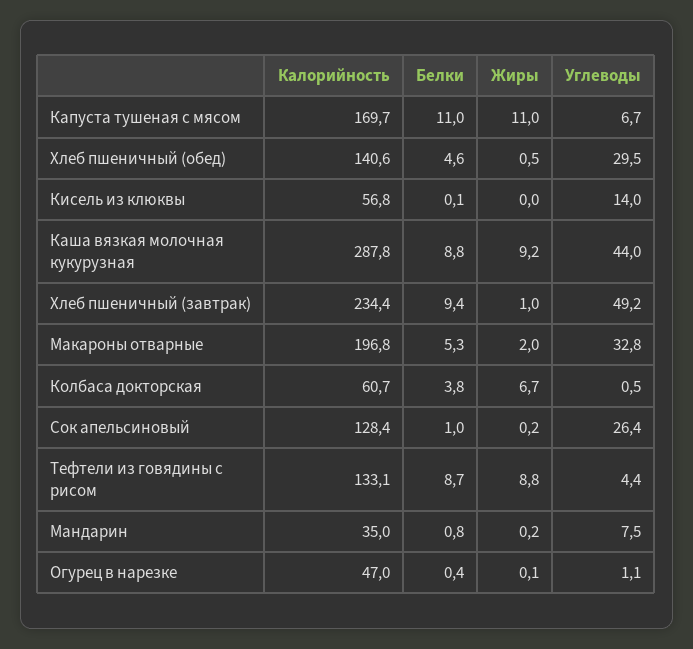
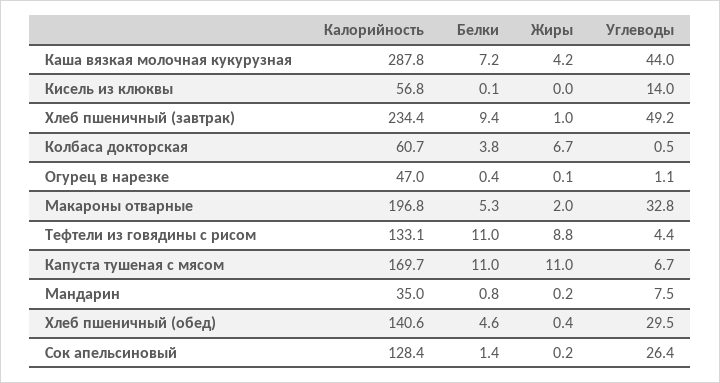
  {
    "Калорийность": {
      "Капуста тушеная с мясом": 169.7,
      "Хлеб пшеничный (обед)": 140.6,
      "Кисель из клюквы": 56.8,
      "Каша вязкая молочная кукурузная": 287.8,
      "Хлеб пшеничный (завтрак)": 234.4,
      "Макароны отварные": 196.8,
      "Колбаса докторская": 60.7,
      "Сок апельсиновый": 128.4,
      "Тефтели из говядины с рисом": 133.1,
      "Мандарин": 35,
      "Огурец в нарезке": 47
    },
    "Белки": {
      "Капуста тушеная с мясом": 11,
      "Хлеб пшеничный (обед)": 4.6,
      "Кисель из клюквы": 0.1,
-     "Каша вязкая молочная кукурузная": 8.8,
+     "Каша вязкая молочная кукурузная": 7.2,
      "Хлеб пшеничный (завтрак)": 9.4,
      "Макароны отварные": 5.3,
      "Колбаса докторская": 3.8,
-     "Сок апельсиновый": 1,
+     "Сок апельсиновый": 1.4,
-     "Тефтели из говядины с рисом": 8.7,
+     "Тефтели из говядины с рисом": 11,
      "Мандарин": 0.8,
      "Огурец в нарезке": 0.4
    },
    "Жиры": {
      "Капуста тушеная с мясом": 11,
-     "Хлеб пшеничный (обед)": 0.5,
+     "Хлеб пшеничный (обед)": 0.4,
      "Кисель из клюквы": 0,
-     "Каша вязкая молочная кукурузная": 9.2,
+     "Каша вязкая молочная кукурузная": 4.2,
      "Хлеб пшеничный (завтрак)": 1,
      "Макароны отварные": 2,
      "Колбаса докторская": 6.7,
      "Сок апельсиновый": 0.2,
      "Тефтели из говядины с рисом": 8.8,
      "Мандарин": 0.2,
      "Огурец в нарезке": 0.1
    },
    "Углеводы": {
      "Капуста тушеная с мясом": 6.7,
      "Хлеб пшеничный (обед)": 29.5,
      "Кисель из клюквы": 14,
      "Каша вязкая молочная кукурузная": 44,
      "Хлеб пшеничный (завтрак)": 49.2,
      "Макароны отварные": 32.8,
      "Колбаса докторская": 0.5,
      "Сок апельсиновый": 26.4,
      "Тефтели из говядины с рисом": 4.4,
      "Мандарин": 7.5,
      "Огурец в нарезке": 1.1
    }
  }

